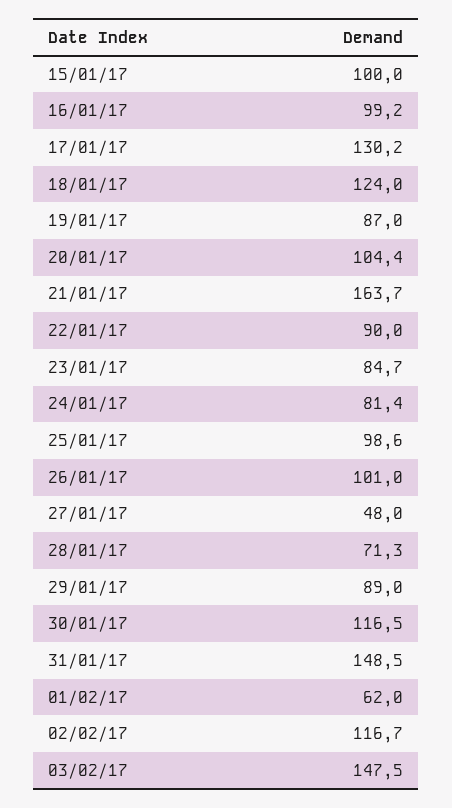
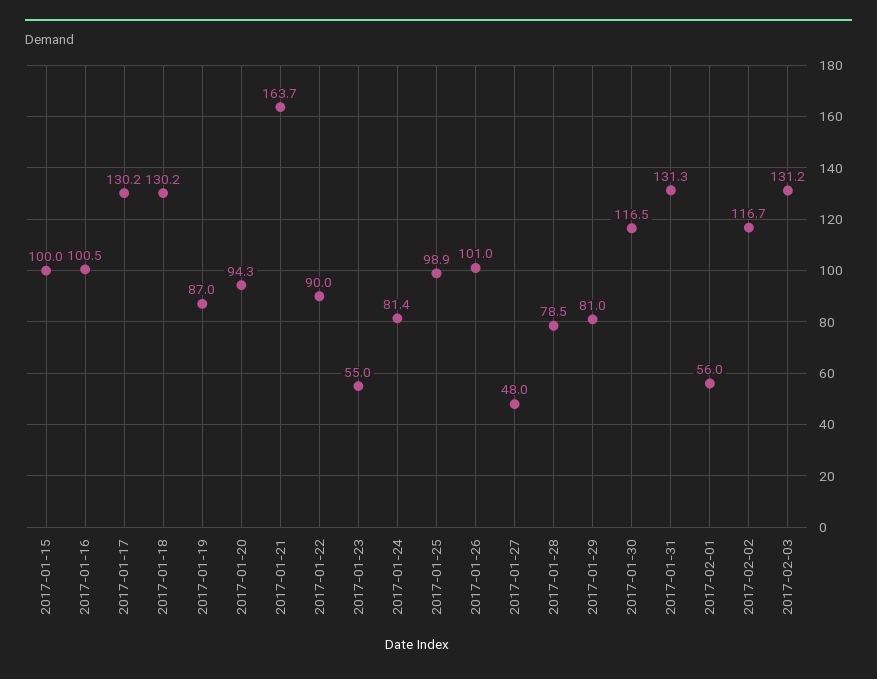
  {
    "15/01/17": 100,
-   "16/01/17": 99.2,
+   "16/01/17": 100.5,
    "17/01/17": 130.2,
-   "18/01/17": 124,
+   "18/01/17": 130.2,
    "19/01/17": 87,
-   "20/01/17": 104.4,
+   "20/01/17": 94.3,
    "21/01/17": 163.7,
    "22/01/17": 90,
-   "23/01/17": 84.7,
+   "23/01/17": 55,
    "24/01/17": 81.4,
-   "25/01/17": 98.6,
+   "25/01/17": 98.9,
    "26/01/17": 101,
    "27/01/17": 48,
-   "28/01/17": 71.3,
+   "28/01/17": 78.5,
-   "29/01/17": 89,
+   "29/01/17": 81,
    "30/01/17": 116.5,
-   "31/01/17": 148.5,
+   "31/01/17": 131.3,
-   "01/02/17": 62,
+   "01/02/17": 56,
    "02/02/17": 116.7,
-   "03/02/17": 147.5
+   "03/02/17": 131.2
  }

